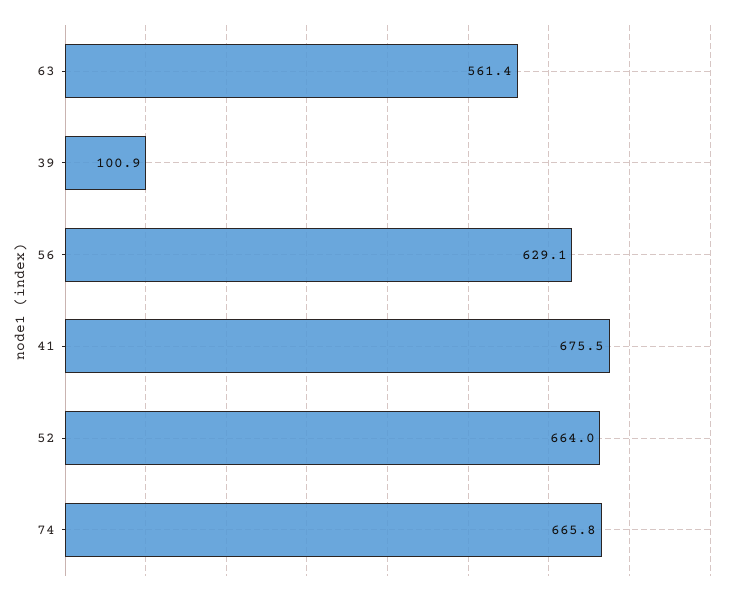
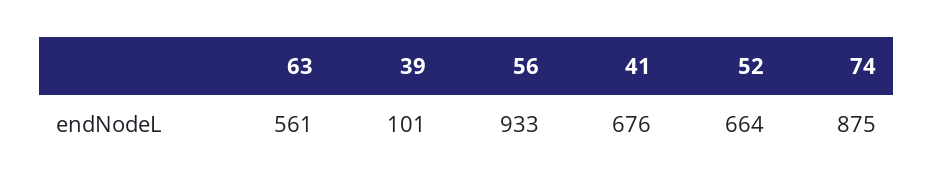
  {
    "63": 561.4,
    "39": 100.9,
-   "56": 629.1,
+   "56": 933,
    "41": 675.5,
    "52": 664,
-   "74": 665.8
+   "74": 875
  }

